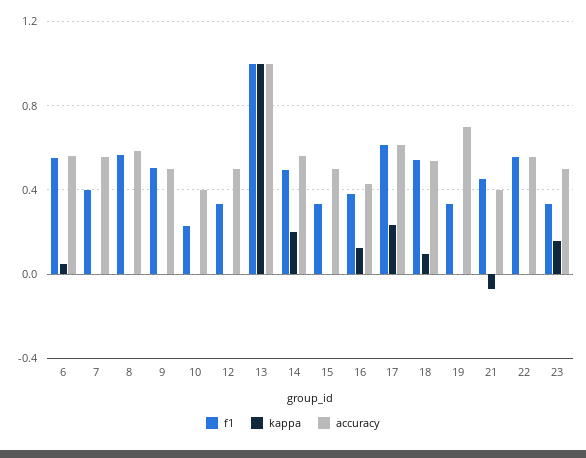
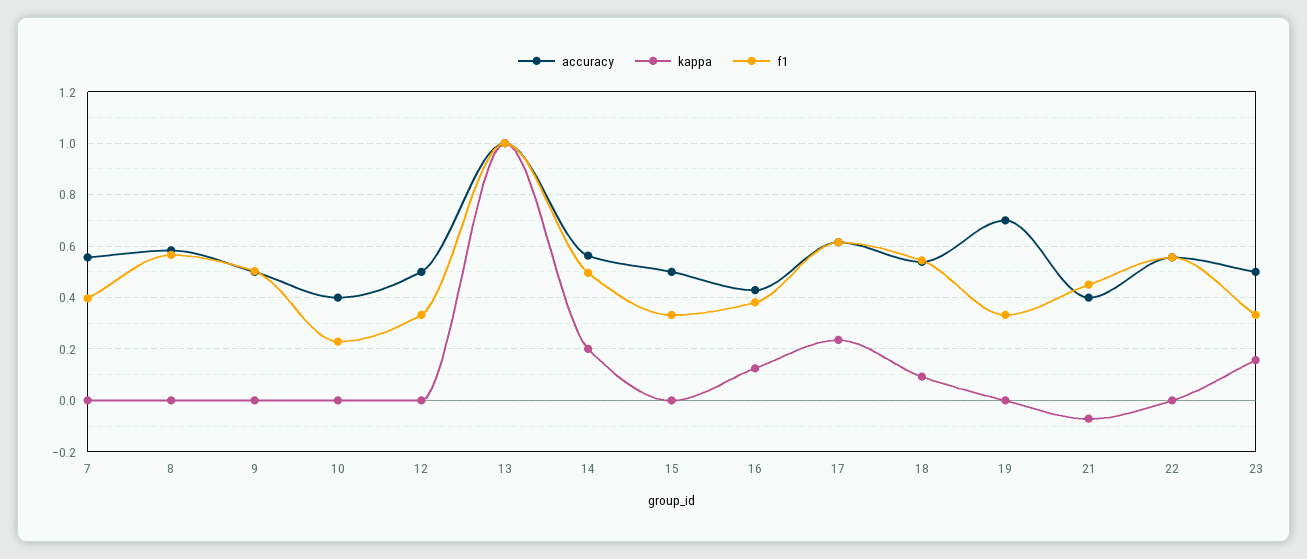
  {
    "f1": {
-     "6": 0.55,
      "7": 0.4,
      "8": 0.575,
      "9": 0.5,
      "10": 0.225,
      "12": 0.325,
      "13": 1,
      "14": 0.5,
      "15": 0.325,
      "16": 0.375,
      "17": 0.625,
      "18": 0.55,
      "19": 0.325,
      "21": 0.45,
      "22": 0.55,
      "23": 0.325
    },
    "kappa": {
-     "6": 0.05,
      "7": 0,
      "8": 0,
      "9": 0,
      "10": 0,
      "12": 0,
      "13": 1,
      "14": 0.2,
      "15": 0,
      "16": 0.125,
      "17": 0.225,
      "18": 0.1,
      "19": 0,
      "21": -0.075,
      "22": 0,
      "23": 0.15
    },
    "accuracy": {
-     "6": 0.55,
      "7": 0.55,
      "8": 0.575,
      "9": 0.5,
      "10": 0.4,
      "12": 0.5,
      "13": 1,
      "14": 0.575,
      "15": 0.5,
      "16": 0.425,
      "17": 0.625,
      "18": 0.55,
      "19": 0.7,
      "21": 0.4,
      "22": 0.55,
      "23": 0.5
    }
  }

